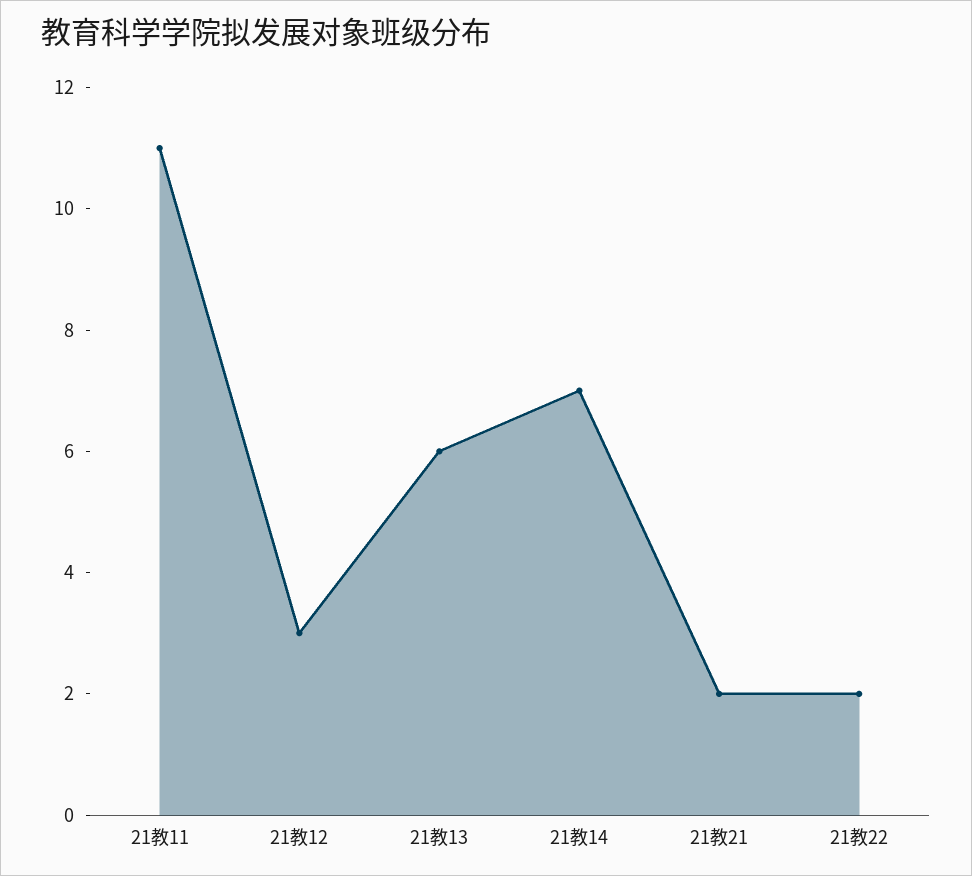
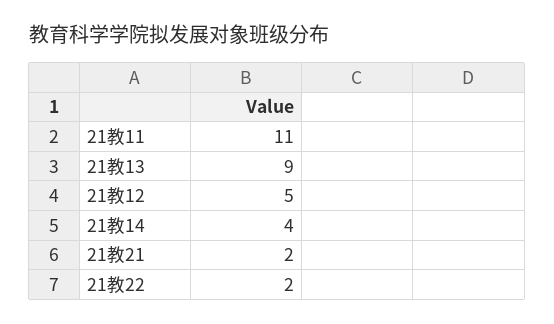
  {
    "21教11": 11,
-   "21教12": 3,
+   "21教12": 5,
-   "21教13": 6,
+   "21教13": 9,
-   "21教14": 7,
+   "21教14": 4,
    "21教21": 2,
    "21教22": 2
  }

